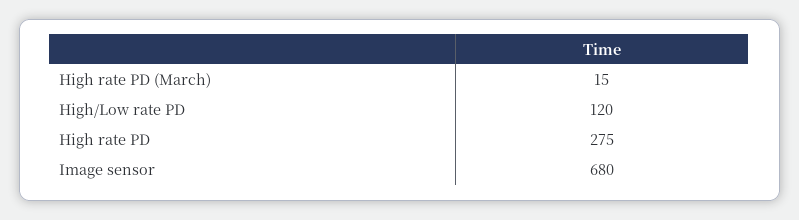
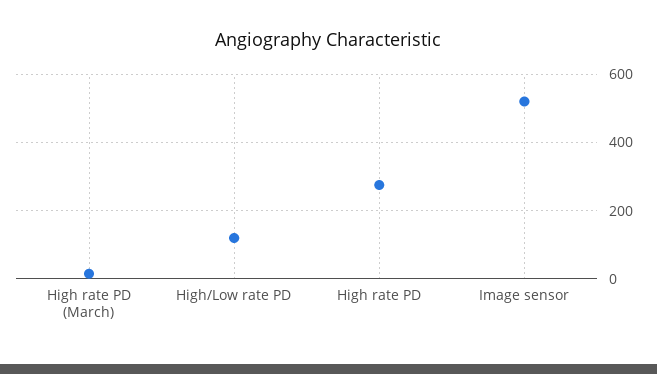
  {
    "High rate PD (March)": 15,
    "High/Low rate PD": 120,
    "High rate PD": 275,
-   "Image sensor": 680
+   "Image sensor": 520
  }

